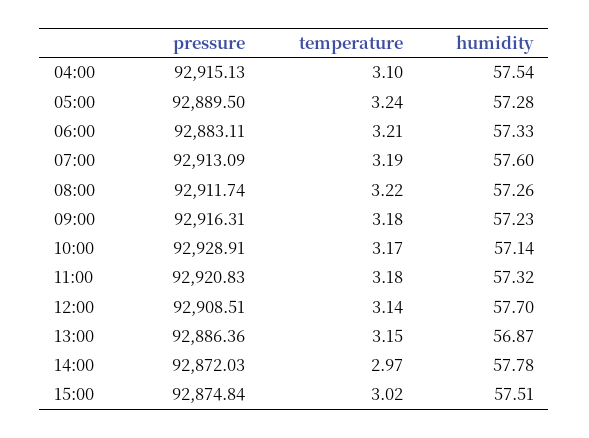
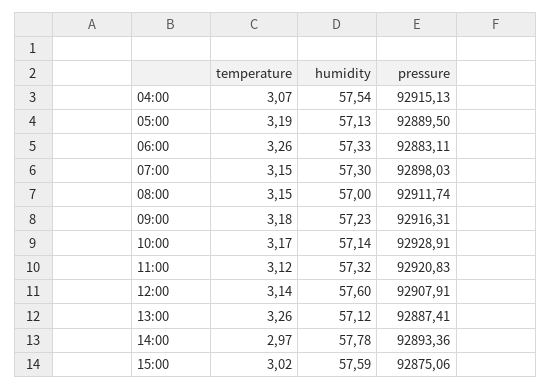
  {
    "pressure": {
      "04:00": 92915.13,
      "05:00": 92889.5,
      "06:00": 92883.11,
-     "07:00": 92913.09,
+     "07:00": 92898.03,
      "08:00": 92911.74,
      "09:00": 92916.31,
      "10:00": 92928.91,
      "11:00": 92920.83,
-     "12:00": 92908.51,
+     "12:00": 92907.91,
-     "13:00": 92886.36,
+     "13:00": 92887.41,
-     "14:00": 92872.03,
+     "14:00": 92893.36,
-     "15:00": 92874.84
+     "15:00": 92875.06
    },
    "temperature": {
-     "04:00": 3.1,
+     "04:00": 3.07,
-     "05:00": 3.24,
+     "05:00": 3.19,
-     "06:00": 3.21,
+     "06:00": 3.26,
-     "07:00": 3.19,
+     "07:00": 3.15,
-     "08:00": 3.22,
+     "08:00": 3.15,
      "09:00": 3.18,
      "10:00": 3.17,
-     "11:00": 3.18,
+     "11:00": 3.12,
      "12:00": 3.14,
-     "13:00": 3.15,
+     "13:00": 3.26,
      "14:00": 2.97,
      "15:00": 3.02
    },
    "humidity": {
      "04:00": 57.54,
-     "05:00": 57.28,
+     "05:00": 57.13,
      "06:00": 57.33,
-     "07:00": 57.6,
+     "07:00": 57.3,
-     "08:00": 57.26,
+     "08:00": 57,
      "09:00": 57.23,
      "10:00": 57.14,
      "11:00": 57.32,
-     "12:00": 57.7,
+     "12:00": 57.6,
-     "13:00": 56.87,
+     "13:00": 57.12,
      "14:00": 57.78,
-     "15:00": 57.51
+     "15:00": 57.59
    }
  }

